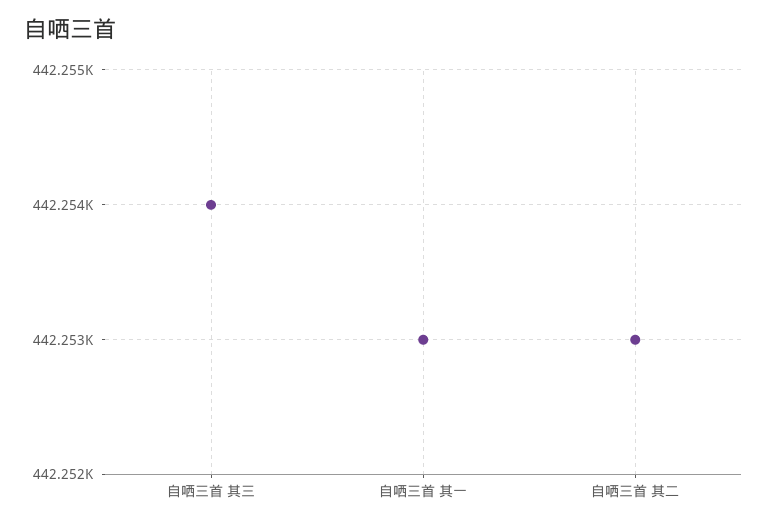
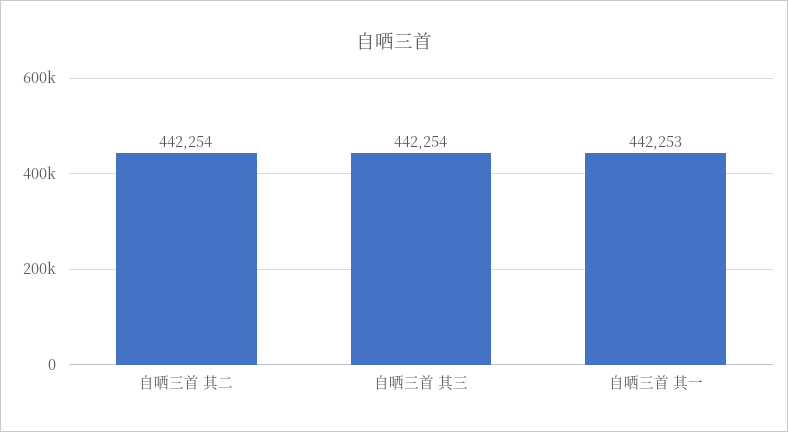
  {
    "自哂三首 其三": 442254,
    "自哂三首 其一": 442253,
-   "自哂三首 其二": 442253
+   "自哂三首 其二": 442254
  }

